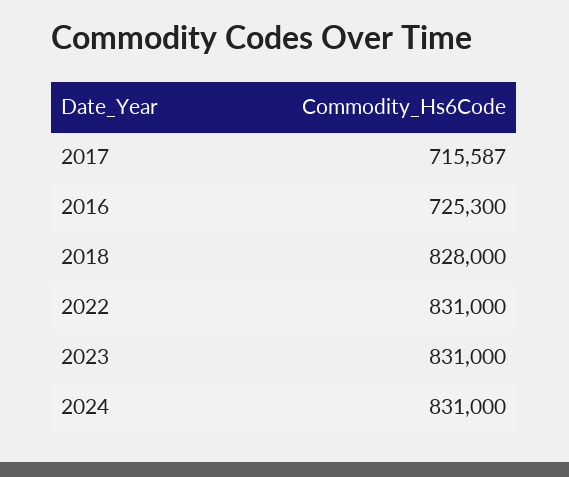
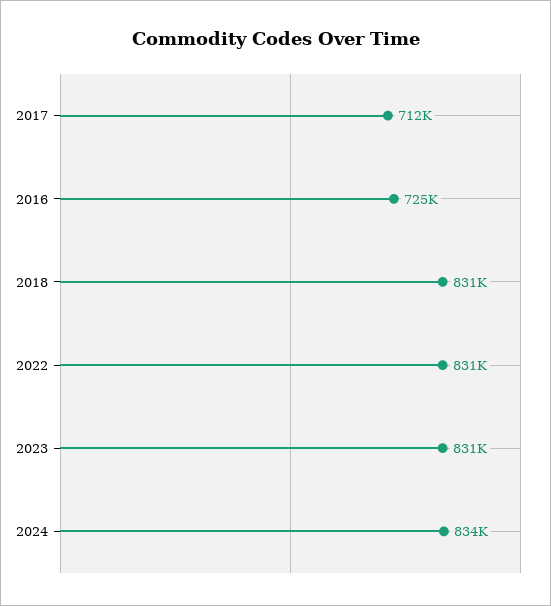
  {
-   "2017": 715587,
+   "2017": 712000,
    "2016": 725300,
-   "2018": 828000,
+   "2018": 831000,
    "2022": 831000,
    "2023": 831000,
-   "2024": 831000
+   "2024": 834000
  }

